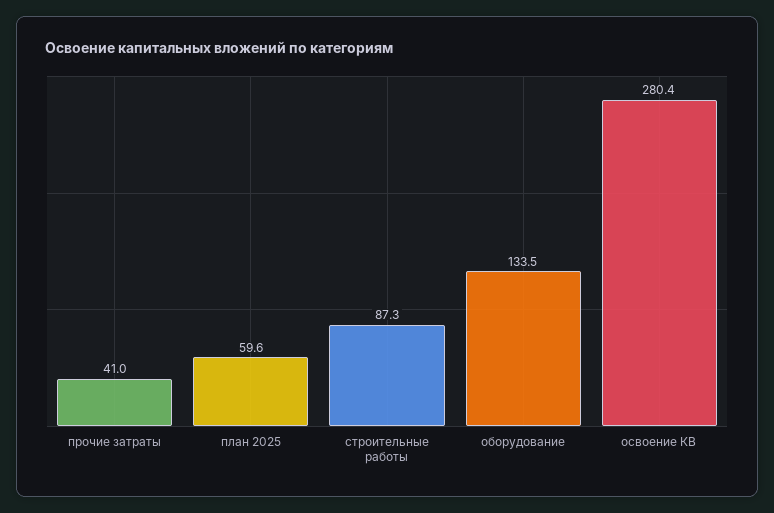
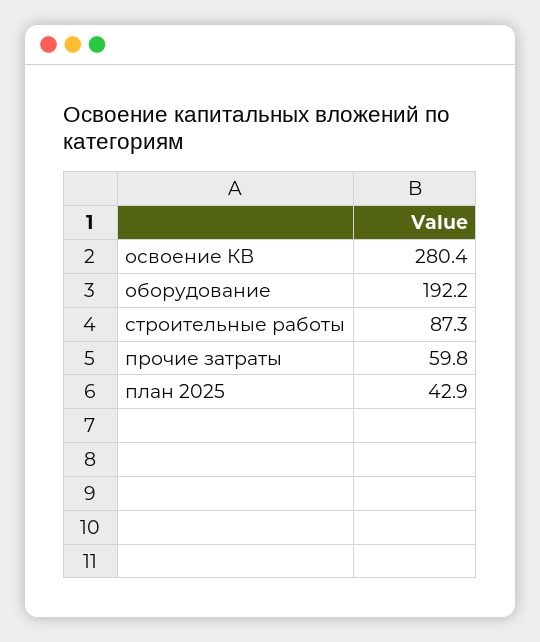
  {
-   "прочие затраты": 41,
+   "прочие затраты": 59.8,
-   "план 2025": 59.6,
+   "план 2025": 42.9,
    "строительные работы": 87.3,
-   "оборудование": 133.5,
+   "оборудование": 192.2,
    "освоение КВ": 280.4
  }

